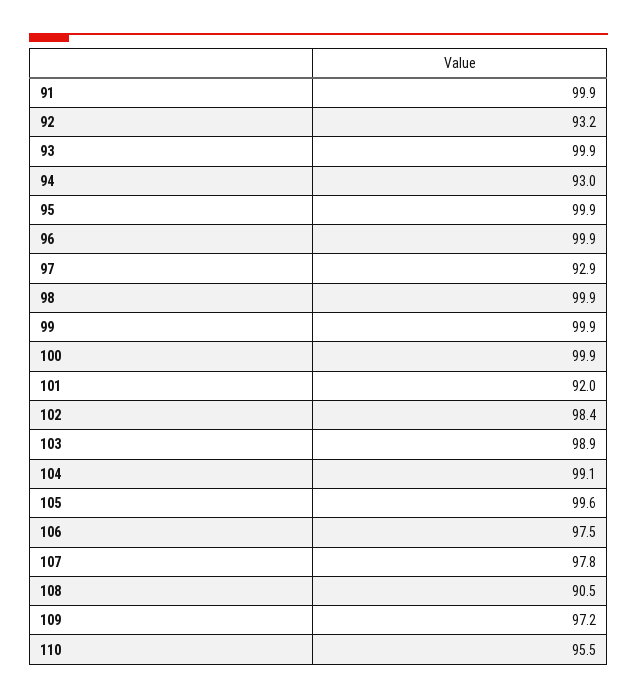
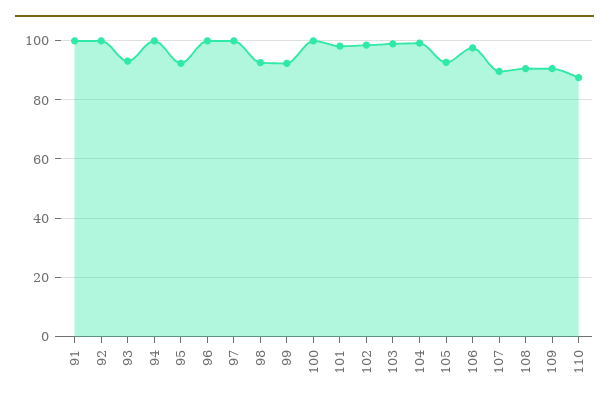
  {
    "91": 99.9,
-   "92": 93.2,
+   "92": 100,
-   "93": 99.9,
+   "93": 92.5,
-   "94": 93,
+   "94": 100,
-   "95": 99.9,
+   "95": 92.5,
    "96": 99.9,
-   "97": 92.9,
+   "97": 100,
-   "98": 99.9,
+   "98": 92.5,
-   "99": 99.9,
+   "99": 92.5,
    "100": 99.9,
-   "101": 92,
+   "101": 97.5,
    "102": 98.4,
    "103": 98.9,
    "104": 99.1,
-   "105": 99.6,
+   "105": 92.5,
    "106": 97.5,
-   "107": 97.8,
+   "107": 90,
    "108": 90.5,
-   "109": 97.2,
+   "109": 90,
-   "110": 95.5
+   "110": 87.5
  }

